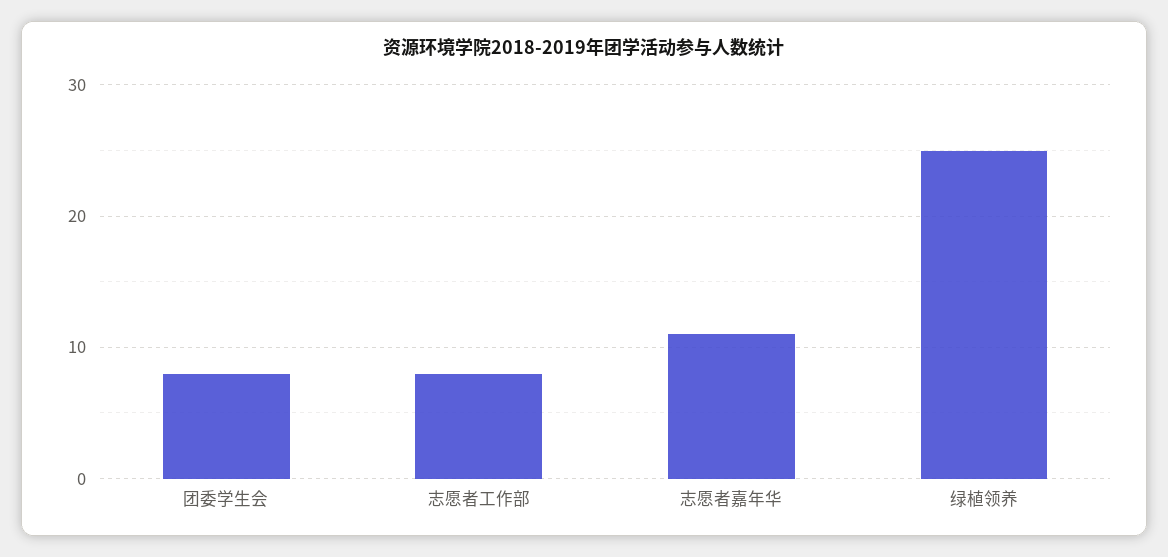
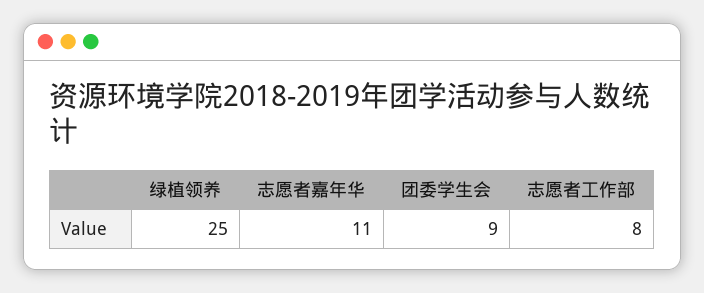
  {
-   "团委学生会": 8,
+   "团委学生会": 9,
    "志愿者工作部": 8,
    "志愿者嘉年华": 11,
    "绿植领养": 25
  }

